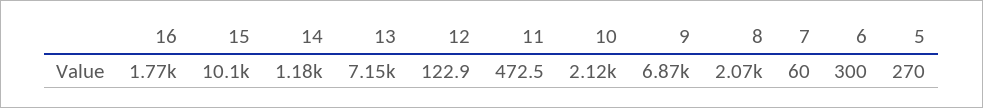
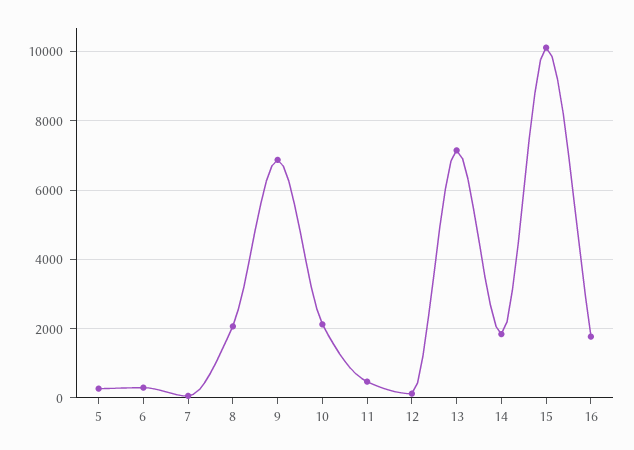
  {
    "16": 1770,
    "15": 10100,
-   "14": 1180,
+   "14": 1800,
    "13": 7150,
    "12": 122.9,
    "11": 472.5,
    "10": 2120,
    "9": 6870,
    "8": 2070,
    "7": 60,
    "6": 300,
    "5": 270
  }

